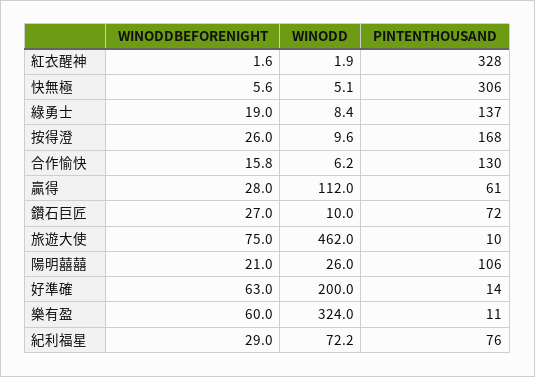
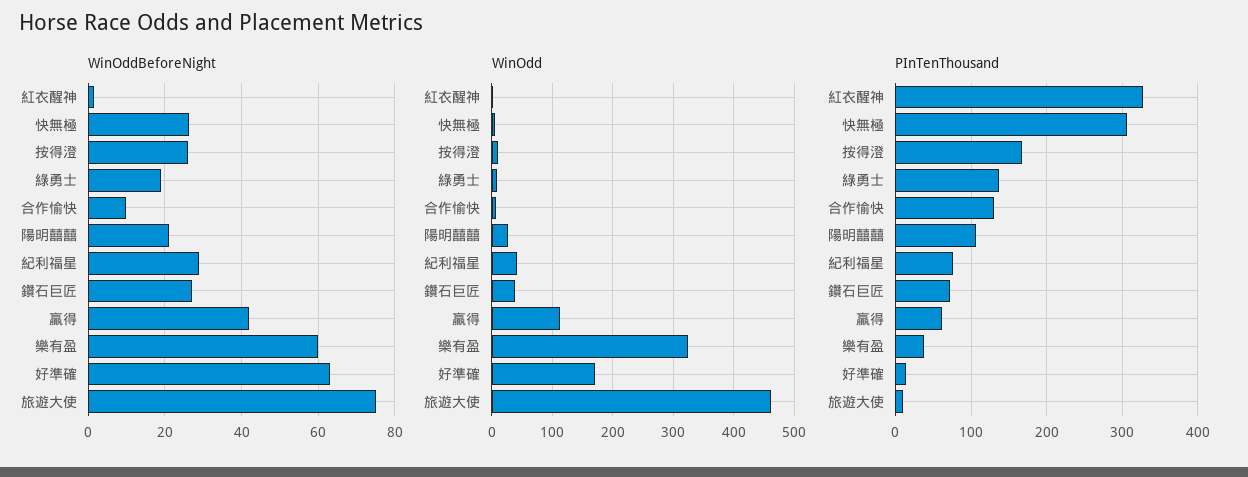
  {
    "WINODDBEFORENIGHT": {
      "紅衣醒神": 1.6,
-     "快無極": 5.6,
+     "快無極": 26,
      "綠勇士": 19,
      "按得澄": 26,
-     "合作愉快": 15.8,
+     "合作愉快": 10,
-     "贏得": 28,
+     "贏得": 42,
      "鑽石巨匠": 27,
      "旅遊大使": 75,
      "陽明囍囍": 21,
      "好準確": 63,
      "樂有盈": 60,
      "紀利福星": 29
    },
    "WINODD": {
      "紅衣醒神": 1.9,
      "快無極": 5.1,
      "綠勇士": 8.4,
      "按得澄": 9.6,
      "合作愉快": 6.2,
      "贏得": 112,
-     "鑽石巨匠": 10,
+     "鑽石巨匠": 40,
      "旅遊大使": 462,
      "陽明囍囍": 26,
-     "好準確": 200,
+     "好準確": 170,
      "樂有盈": 324,
-     "紀利福星": 72.2
+     "紀利福星": 40
    },
    "PINTENTHOUSAND": {
      "紅衣醒神": 328,
      "快無極": 306,
      "綠勇士": 137,
      "按得澄": 168,
      "合作愉快": 130,
      "贏得": 61,
      "鑽石巨匠": 72,
      "旅遊大使": 10,
      "陽明囍囍": 106,
      "好準確": 14,
-     "樂有盈": 11,
+     "樂有盈": 40,
      "紀利福星": 76
    }
  }

